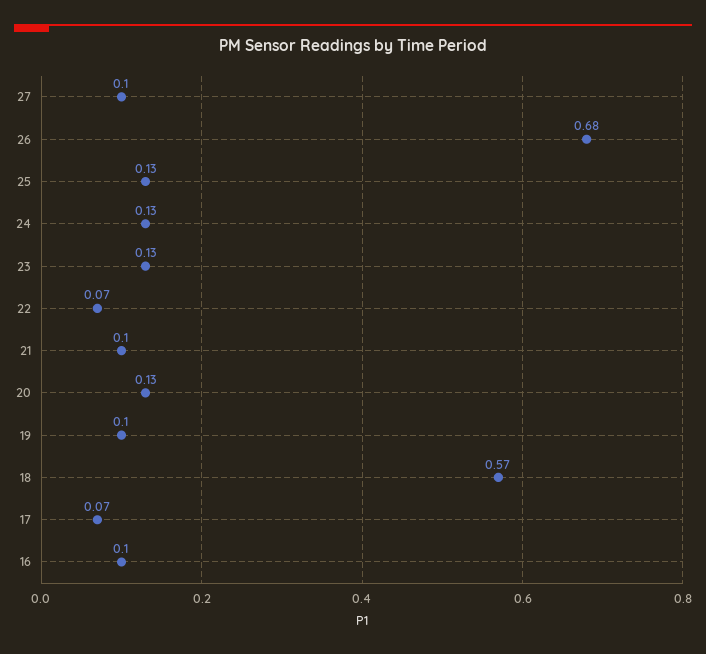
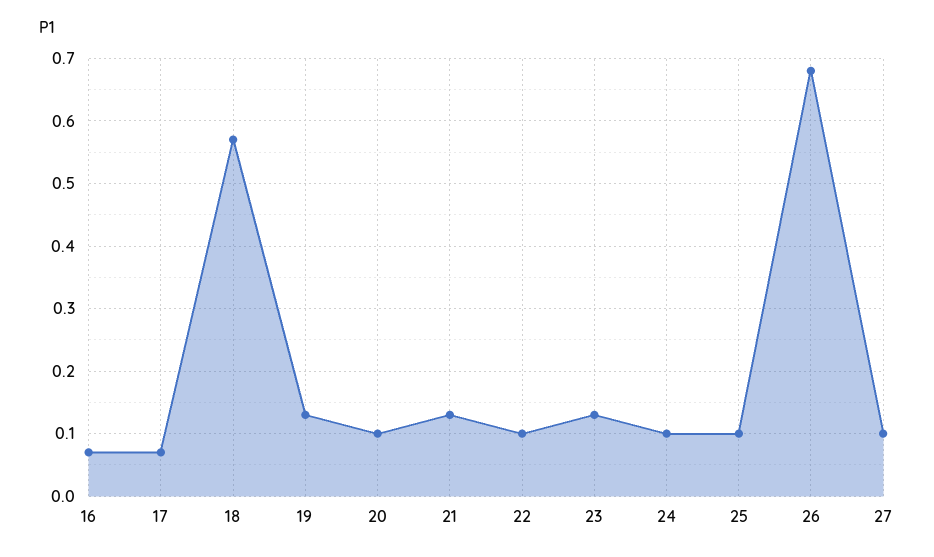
  {
    "27": 0.1,
    "26": 0.68,
-   "25": 0.13,
+   "25": 0.1,
-   "24": 0.13,
+   "24": 0.1,
    "23": 0.13,
-   "22": 0.07,
+   "22": 0.1,
-   "21": 0.1,
+   "21": 0.13,
-   "20": 0.13,
+   "20": 0.1,
-   "19": 0.1,
+   "19": 0.13,
    "18": 0.57,
    "17": 0.07,
-   "16": 0.1
+   "16": 0.07
  }

